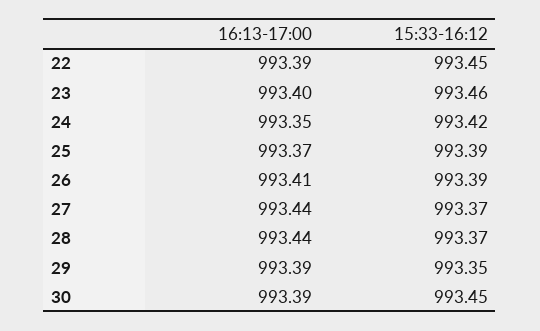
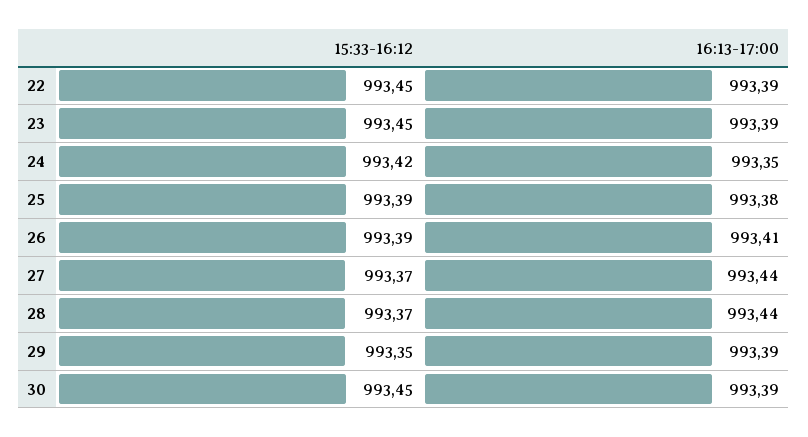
  {
    "16:13-17:00": {
      "22": 993.39,
-     "23": 993.4,
+     "23": 993.39,
      "24": 993.35,
-     "25": 993.37,
+     "25": 993.38,
      "26": 993.41,
      "27": 993.44,
      "28": 993.44,
      "29": 993.39,
      "30": 993.39
    },
    "15:33-16:12": {
      "22": 993.45,
-     "23": 993.46,
+     "23": 993.45,
      "24": 993.42,
      "25": 993.39,
      "26": 993.39,
      "27": 993.37,
      "28": 993.37,
      "29": 993.35,
      "30": 993.45
    }
  }

